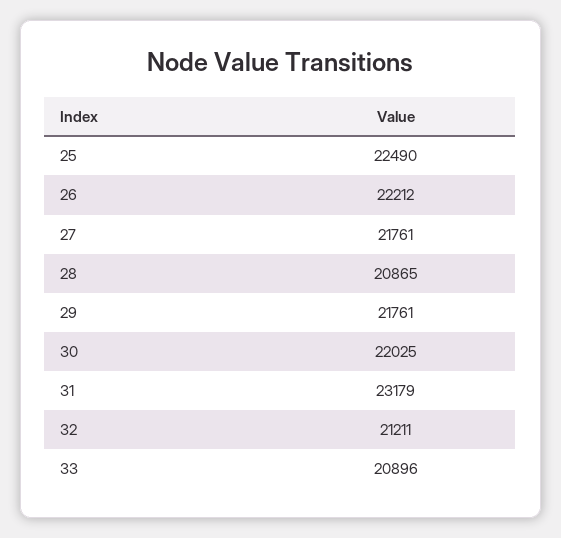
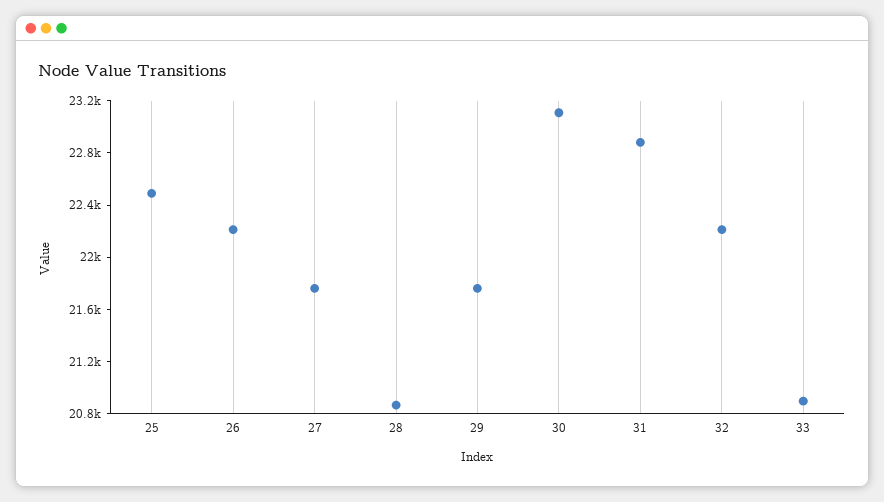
  {
    "25": 22490,
    "26": 22212,
    "27": 21761,
    "28": 20865,
    "29": 21761,
-   "30": 22025,
+   "30": 23100,
-   "31": 23179,
+   "31": 22900,
-   "32": 21211,
+   "32": 22200,
    "33": 20896
  }

